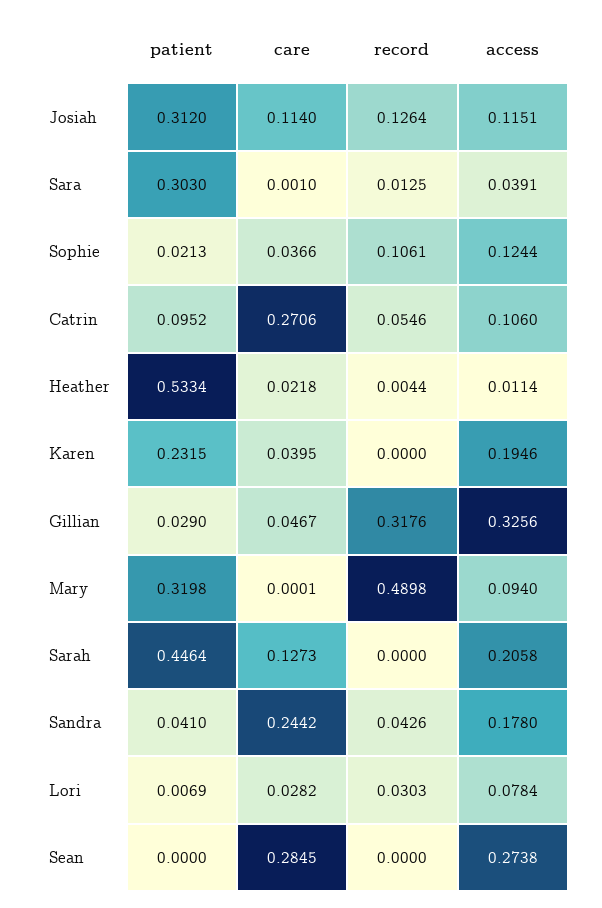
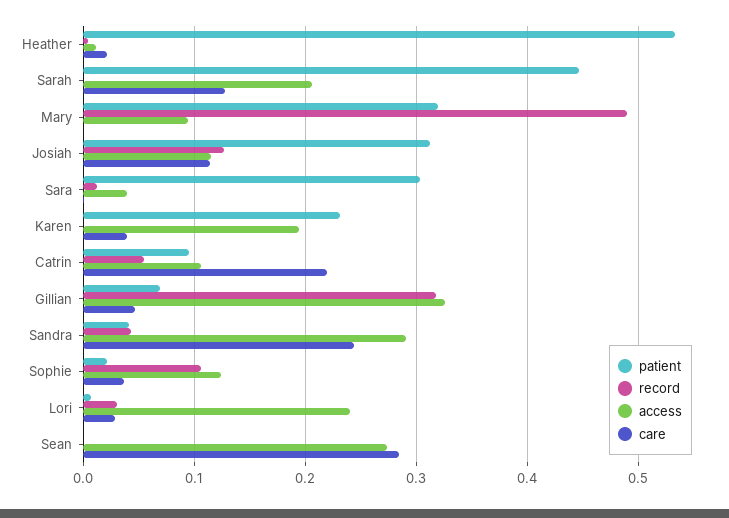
  {
    "patient": {
      "Josiah": 0.312,
      "Sara": 0.303,
      "Sophie": 0.0213,
      "Catrin": 0.0952,
      "Heather": 0.5334,
      "Karen": 0.2315,
-     "Gillian": 0.029,
+     "Gillian": 0.07,
      "Mary": 0.3198,
      "Sarah": 0.4464,
      "Sandra": 0.041,
      "Lori": 0.0069,
      "Sean": 0
    },
    "care": {
      "Josiah": 0.114,
      "Sara": 0.001,
      "Sophie": 0.0366,
-     "Catrin": 0.2706,
+     "Catrin": 0.22,
      "Heather": 0.0218,
      "Karen": 0.0395,
      "Gillian": 0.0467,
      "Mary": 0.0001,
      "Sarah": 0.1273,
      "Sandra": 0.2442,
      "Lori": 0.0282,
      "Sean": 0.2845
    },
    "record": {
      "Josiah": 0.1264,
      "Sara": 0.0125,
      "Sophie": 0.1061,
      "Catrin": 0.0546,
      "Heather": 0.0044,
      "Karen": 0,
      "Gillian": 0.3176,
      "Mary": 0.4898,
      "Sarah": 0,
      "Sandra": 0.0426,
      "Lori": 0.0303,
      "Sean": 0
    },
    "access": {
      "Josiah": 0.1151,
      "Sara": 0.0391,
      "Sophie": 0.1244,
      "Catrin": 0.106,
      "Heather": 0.0114,
      "Karen": 0.1946,
      "Gillian": 0.3256,
      "Mary": 0.094,
      "Sarah": 0.2058,
-     "Sandra": 0.178,
+     "Sandra": 0.29,
-     "Lori": 0.0784,
+     "Lori": 0.24,
      "Sean": 0.2738
    }
  }

